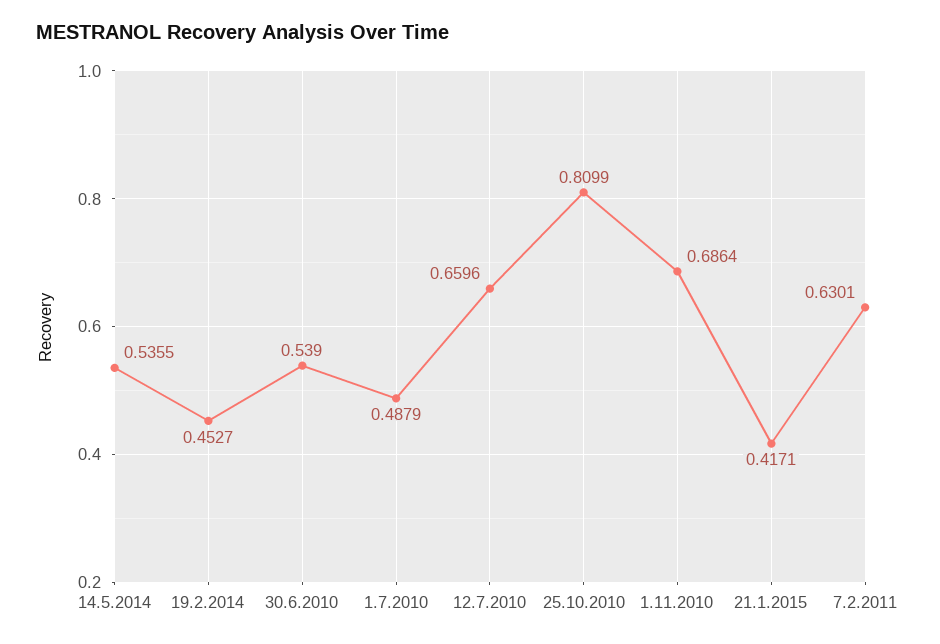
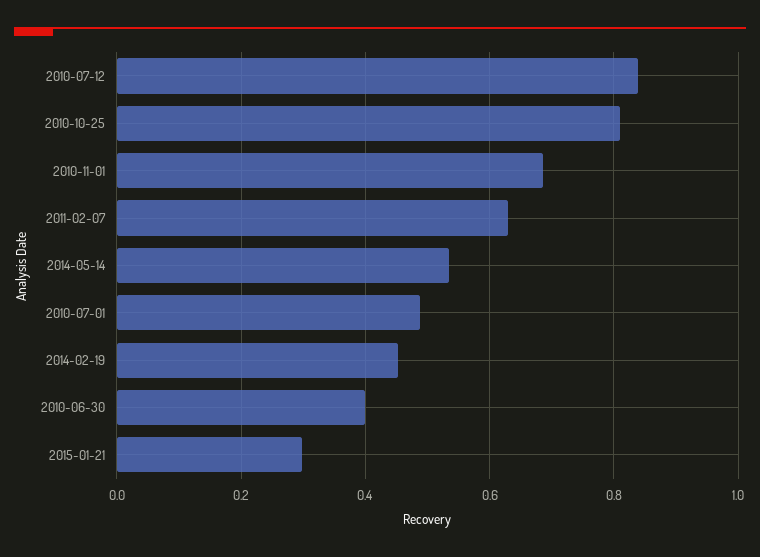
  {
    "14.5.2014": 0.5355,
    "19.2.2014": 0.4527,
-   "30.6.2010": 0.539,
+   "30.6.2010": 0.4,
    "1.7.2010": 0.4879,
-   "12.7.2010": 0.6596,
+   "12.7.2010": 0.84,
    "25.10.2010": 0.8099,
    "1.11.2010": 0.6864,
-   "21.1.2015": 0.4171,
+   "21.1.2015": 0.3,
    "7.2.2011": 0.6301
  }

